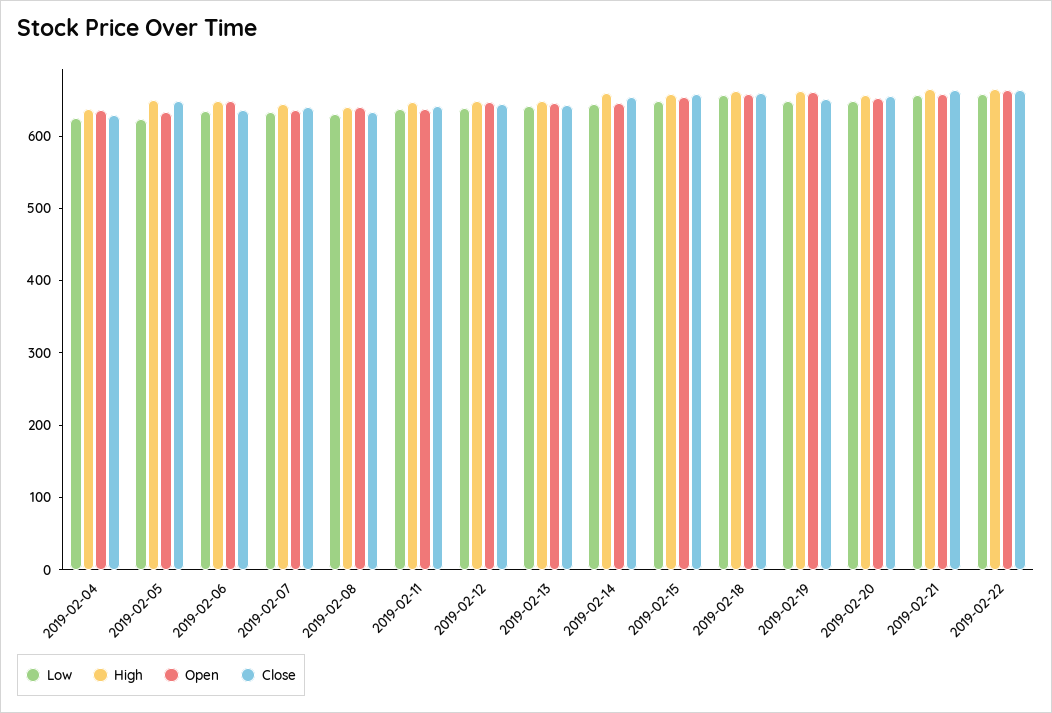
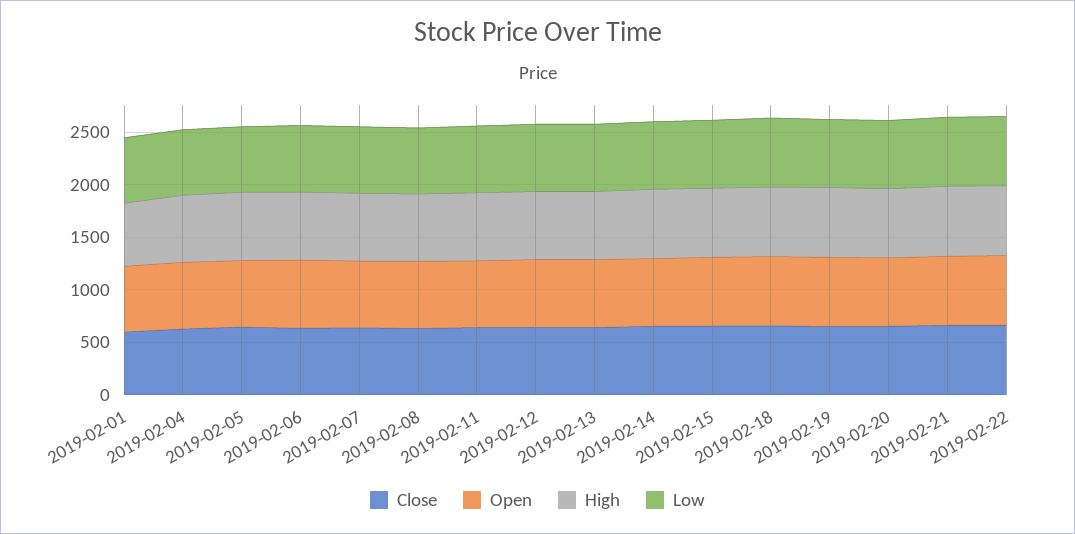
  {
    "Low": {
      "2019-02-04": 620,
      "2019-02-05": 620,
      "2019-02-06": 640,
      "2019-02-07": 640,
      "2019-02-08": 640,
      "2019-02-11": 640,
      "2019-02-12": 640,
      "2019-02-13": 640,
      "2019-02-14": 640,
      "2019-02-15": 640,
      "2019-02-18": 660,
      "2019-02-19": 640,
      "2019-02-20": 640,
      "2019-02-21": 660,
-     "2019-02-22": 660
+     "2019-02-22": 660,
+     "2019-02-01": 600
    },
    "High": {
      "2019-02-04": 640,
      "2019-02-05": 640,
      "2019-02-06": 640,
      "2019-02-07": 640,
      "2019-02-08": 640,
      "2019-02-11": 640,
      "2019-02-12": 640,
      "2019-02-13": 640,
      "2019-02-14": 660,
      "2019-02-15": 660,
      "2019-02-18": 660,
      "2019-02-19": 660,
      "2019-02-20": 660,
      "2019-02-21": 660,
-     "2019-02-22": 660
+     "2019-02-22": 660,
+     "2019-02-01": 600
    },
    "Open": {
      "2019-02-04": 640,
      "2019-02-05": 640,
      "2019-02-06": 640,
      "2019-02-07": 640,
      "2019-02-08": 640,
      "2019-02-11": 640,
      "2019-02-12": 640,
      "2019-02-13": 640,
      "2019-02-14": 640,
      "2019-02-15": 660,
      "2019-02-18": 660,
      "2019-02-19": 660,
      "2019-02-20": 660,
      "2019-02-21": 660,
-     "2019-02-22": 660
+     "2019-02-22": 660,
+     "2019-02-01": 600
    },
    "Close": {
      "2019-02-04": 620,
      "2019-02-05": 640,
      "2019-02-06": 640,
      "2019-02-07": 640,
      "2019-02-08": 640,
      "2019-02-11": 640,
      "2019-02-12": 640,
      "2019-02-13": 640,
      "2019-02-14": 660,
      "2019-02-15": 660,
      "2019-02-18": 660,
      "2019-02-19": 660,
      "2019-02-20": 660,
      "2019-02-21": 660,
-     "2019-02-22": 660
+     "2019-02-22": 660,
+     "2019-02-01": 600
    }
  }

